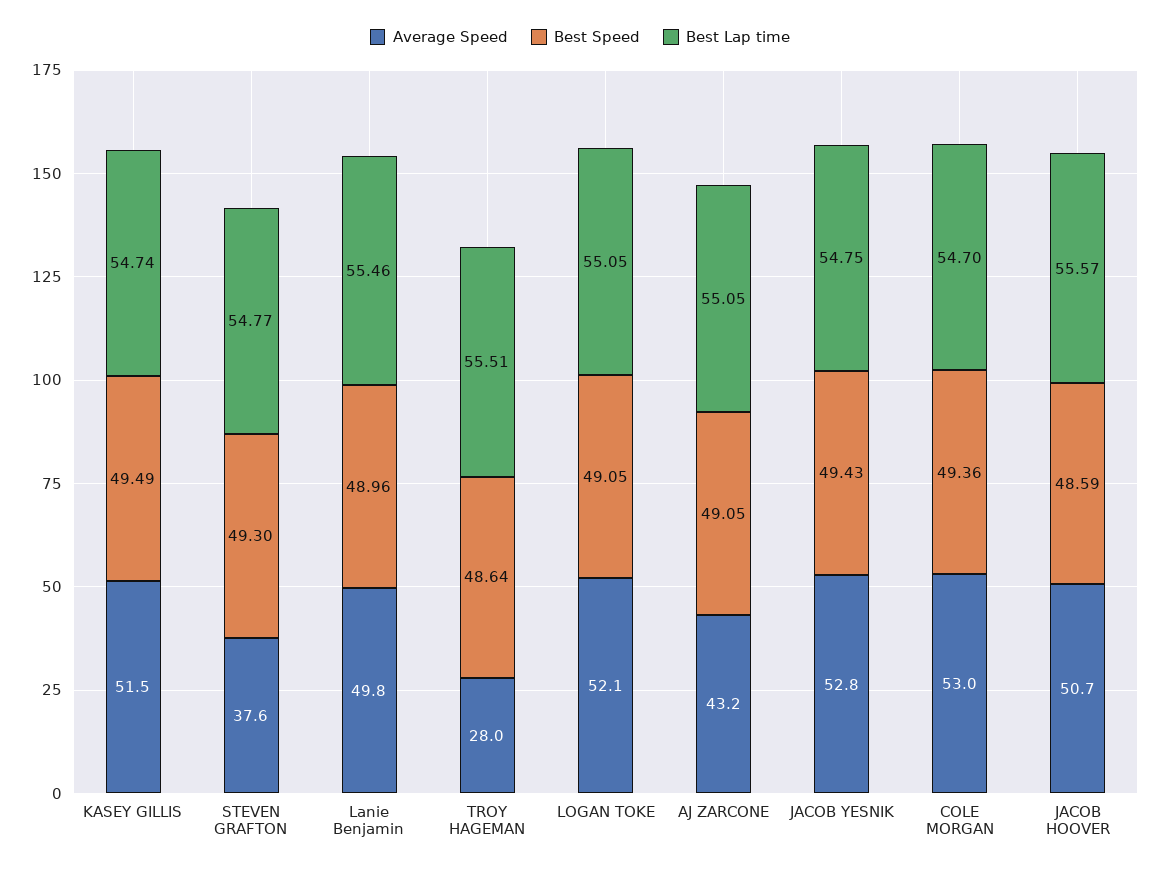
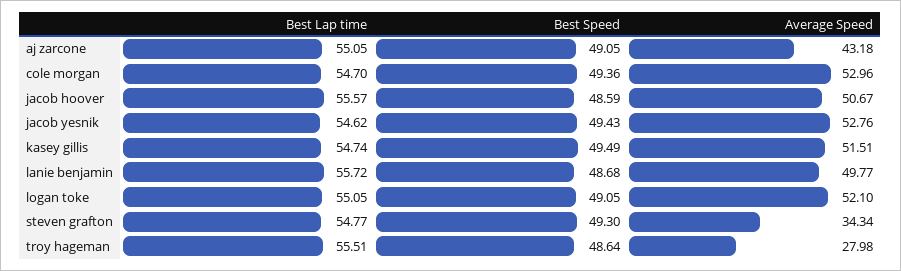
  {
    "Average Speed": {
      "KASEY GILLIS": 51.51,
-     "STEVEN GRAFTON": 37.6,
+     "STEVEN GRAFTON": 34.34,
      "Lanie Benjamin": 49.77,
      "TROY HAGEMAN": 27.98,
      "LOGAN TOKE": 52.1,
      "AJ ZARCONE": 43.18,
      "JACOB YESNIK": 52.76,
      "COLE MORGAN": 52.96,
      "JACOB HOOVER": 50.67
    },
    "Best Speed": {
      "KASEY GILLIS": 49.49,
      "STEVEN GRAFTON": 49.3,
-     "Lanie Benjamin": 48.96,
+     "Lanie Benjamin": 48.68,
      "TROY HAGEMAN": 48.64,
      "LOGAN TOKE": 49.05,
      "AJ ZARCONE": 49.05,
      "JACOB YESNIK": 49.43,
      "COLE MORGAN": 49.36,
      "JACOB HOOVER": 48.59
    },
    "Best Lap time": {
      "KASEY GILLIS": 54.74,
      "STEVEN GRAFTON": 54.77,
-     "Lanie Benjamin": 55.46,
+     "Lanie Benjamin": 55.72,
      "TROY HAGEMAN": 55.51,
      "LOGAN TOKE": 55.05,
      "AJ ZARCONE": 55.05,
-     "JACOB YESNIK": 54.75,
+     "JACOB YESNIK": 54.62,
      "COLE MORGAN": 54.7,
      "JACOB HOOVER": 55.57
    }
  }

